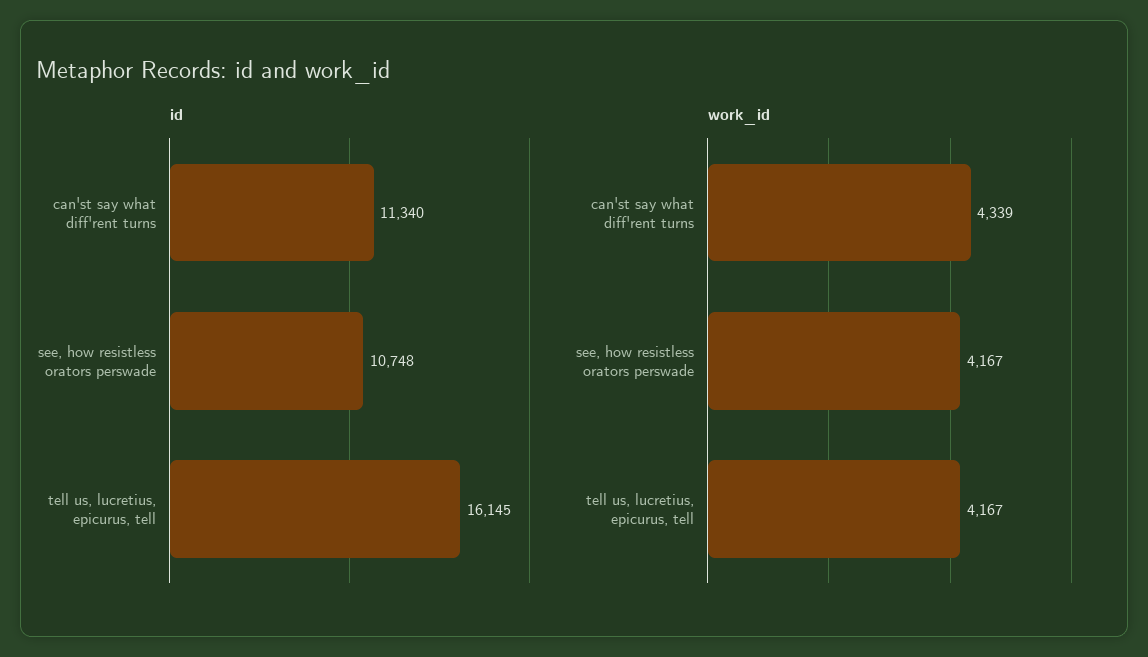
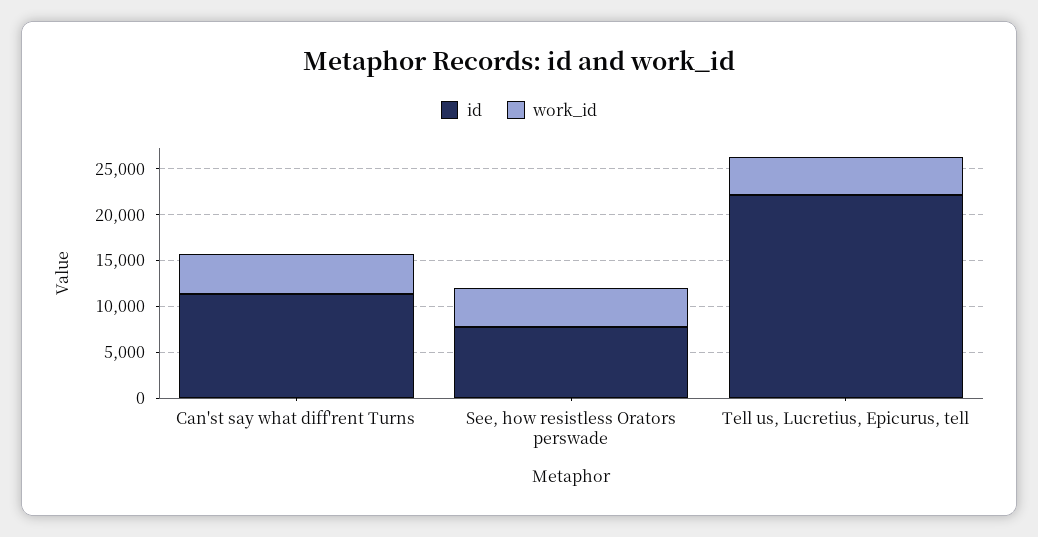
  {
    "id": {
      "can'st say what diff'rent turns": 11340,
-     "see, how resistless orators perswade": 10748,
+     "see, how resistless orators perswade": 8000,
-     "tell us, lucretius, epicurus, tell": 16145
+     "tell us, lucretius, epicurus, tell": 22000
    },
    "work_id": {
      "can'st say what diff'rent turns": 4339,
      "see, how resistless orators perswade": 4167,
      "tell us, lucretius, epicurus, tell": 4167
    }
  }

